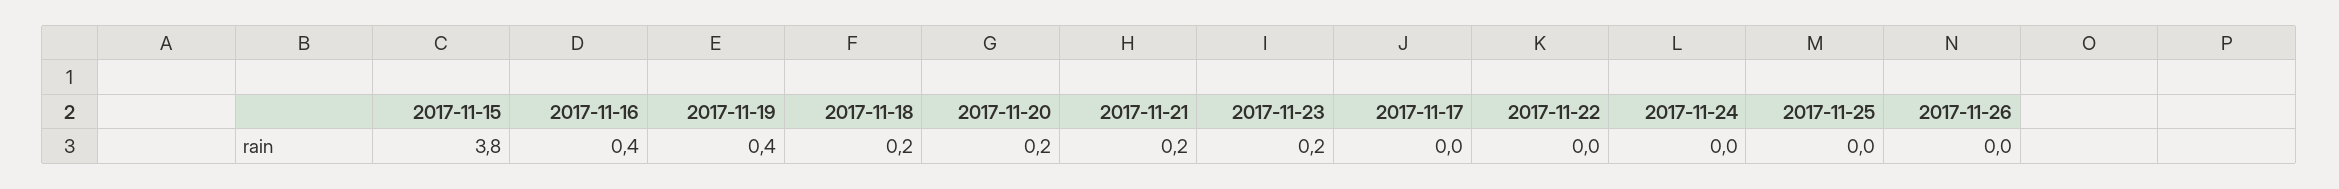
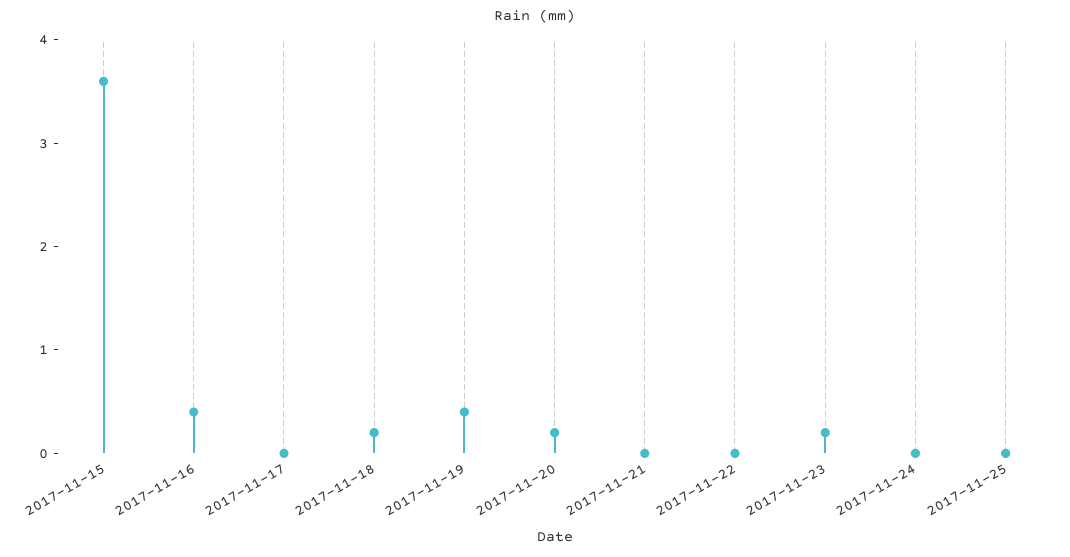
  {
-   "2017-11-15": 3.8,
+   "2017-11-15": 3.6,
    "2017-11-16": 0.4,
    "2017-11-19": 0.4,
    "2017-11-18": 0.2,
    "2017-11-20": 0.2,
-   "2017-11-21": 0.2,
+   "2017-11-21": 0,
    "2017-11-23": 0.2,
    "2017-11-17": 0,
    "2017-11-22": 0,
    "2017-11-24": 0,
-   "2017-11-25": 0,
+   "2017-11-25": 0
-   "2017-11-26": 0
  }

